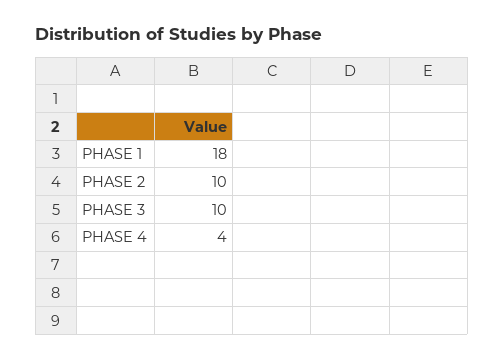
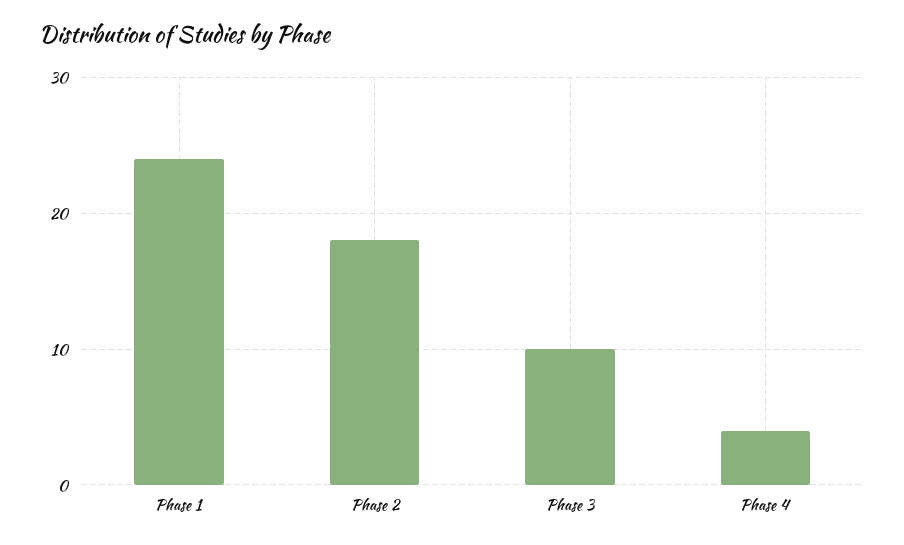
  {
-   "PHASE 1": 18,
+   "PHASE 1": 24,
-   "PHASE 2": 10,
+   "PHASE 2": 18,
    "PHASE 3": 10,
    "PHASE 4": 4
  }

